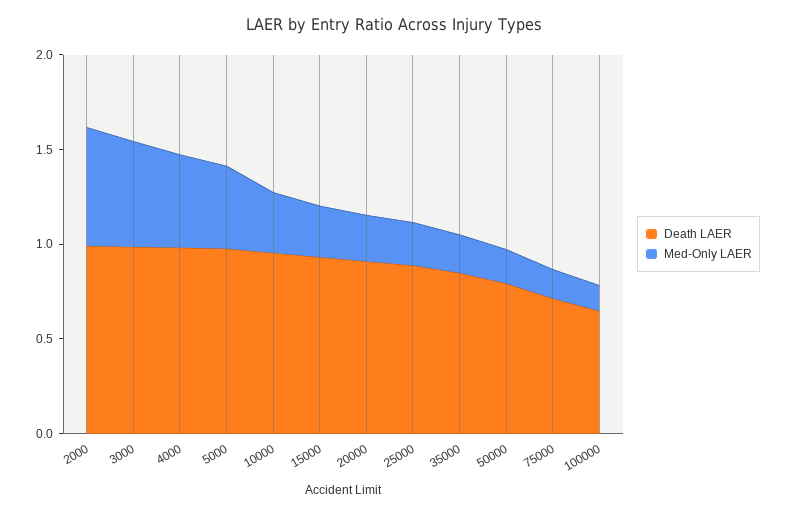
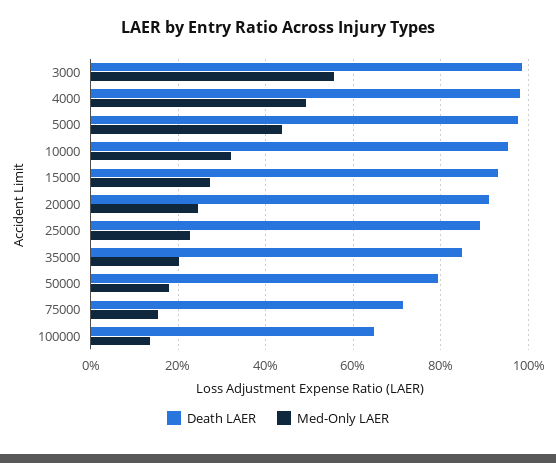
  {
    "Death LAER": {
-     "2000": 1,
      "3000": 0.98,
      "4000": 0.98,
      "5000": 0.98,
      "10000": 0.96,
      "15000": 0.94,
      "20000": 0.9,
      "25000": 0.88,
      "35000": 0.84,
      "50000": 0.8,
      "75000": 0.72,
      "100000": 0.64
    },
    "Med-Only LAER": {
-     "2000": 0.6,
      "3000": 0.56,
      "4000": 0.5,
      "5000": 0.44,
      "10000": 0.32,
      "15000": 0.28,
      "20000": 0.24,
      "25000": 0.22,
      "35000": 0.2,
      "50000": 0.18,
      "75000": 0.16,
      "100000": 0.14
    }
  }

